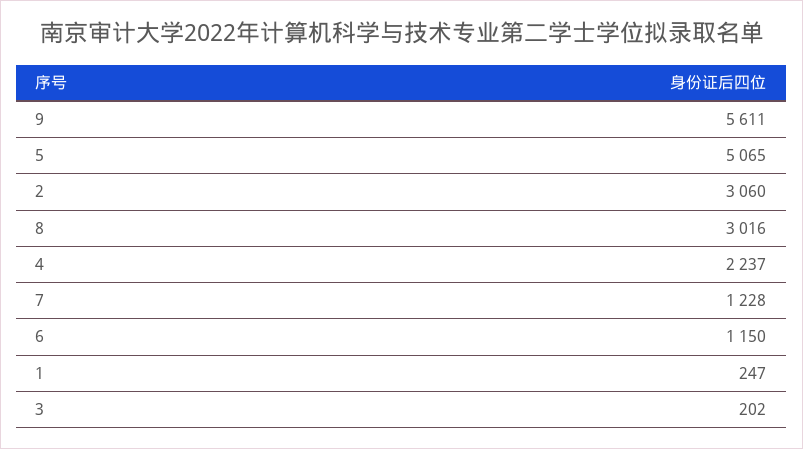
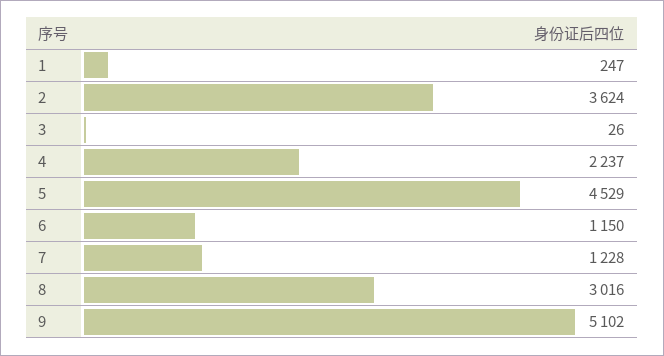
  {
-   "9": 5611,
+   "9": 5102,
-   "5": 5065,
+   "5": 4529,
-   "2": 3060,
+   "2": 3624,
    "8": 3016,
    "4": 2237,
    "7": 1228,
    "6": 1150,
    "1": 247,
-   "3": 202
+   "3": 26
  }

